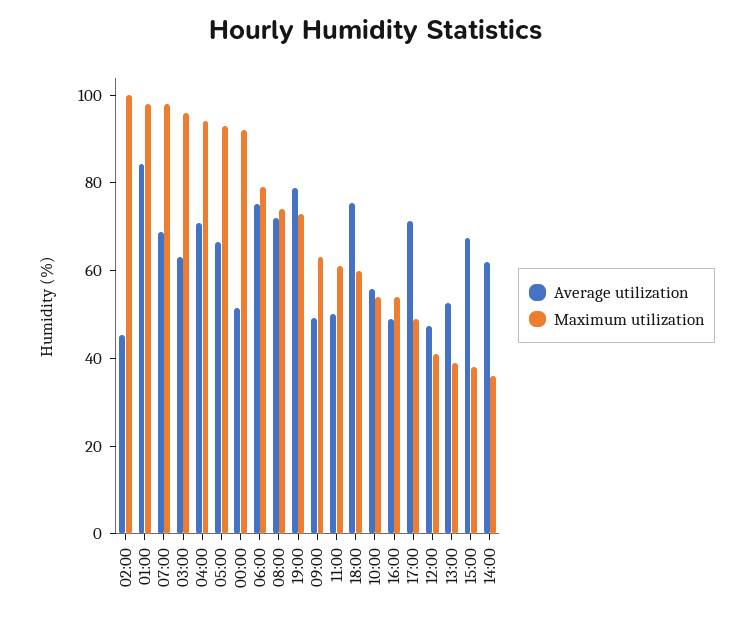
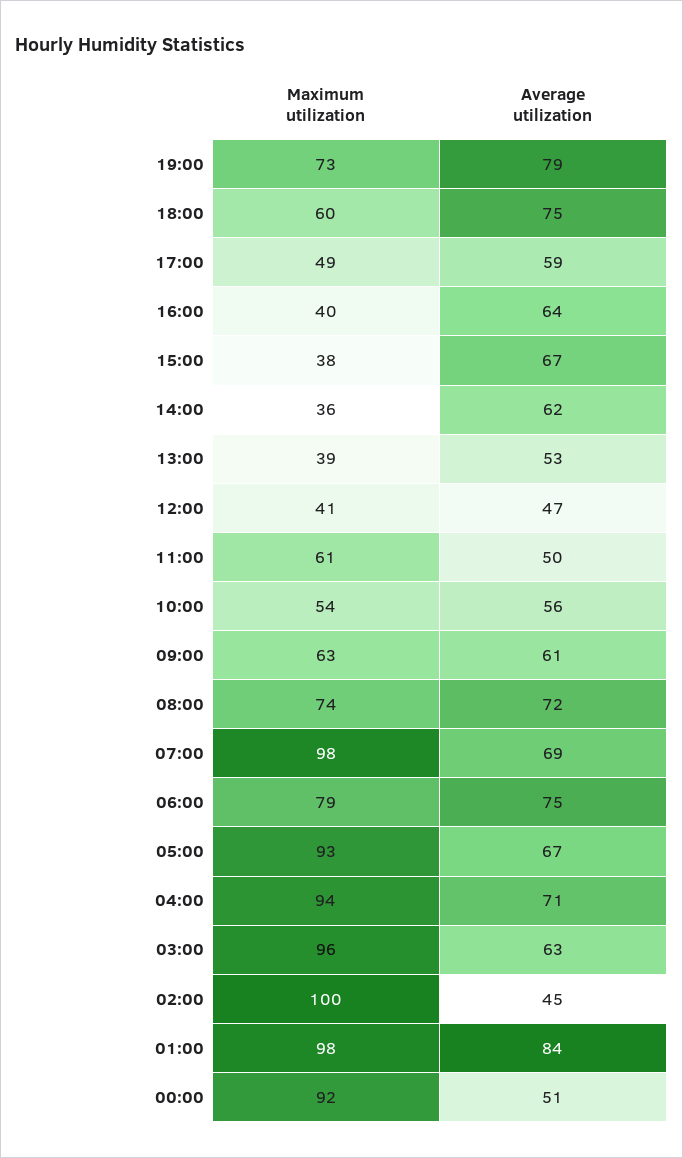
  {
    "Average utilization": {
      "02:00": 45,
      "01:00": 84,
      "07:00": 69,
      "03:00": 63,
      "04:00": 71,
      "05:00": 67,
      "00:00": 51,
      "06:00": 75,
      "08:00": 72,
      "19:00": 79,
-     "09:00": 50,
+     "09:00": 61,
      "11:00": 50,
      "18:00": 75,
      "10:00": 56,
-     "16:00": 50,
+     "16:00": 64,
-     "17:00": 70,
+     "17:00": 59,
      "12:00": 47,
      "13:00": 53,
      "15:00": 67,
      "14:00": 62
    },
    "Maximum utilization": {
      "02:00": 100,
      "01:00": 98,
      "07:00": 98,
      "03:00": 96,
      "04:00": 94,
      "05:00": 93,
      "00:00": 92,
      "06:00": 79,
      "08:00": 74,
      "19:00": 73,
      "09:00": 63,
      "11:00": 61,
      "18:00": 60,
      "10:00": 54,
-     "16:00": 55,
+     "16:00": 40,
      "17:00": 49,
      "12:00": 41,
      "13:00": 39,
      "15:00": 38,
      "14:00": 36
    }
  }

